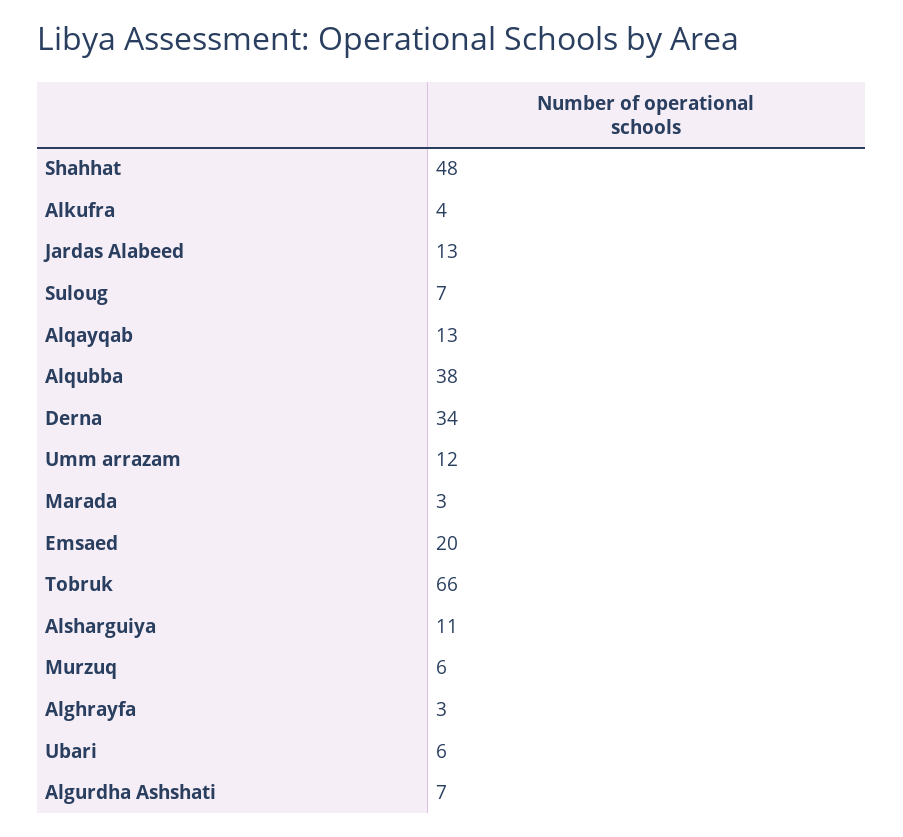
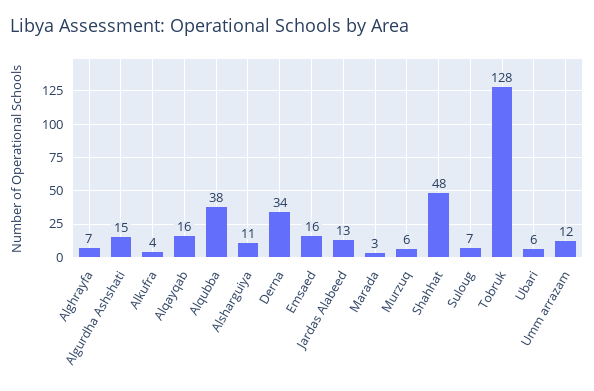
  {
    "Shahhat": 48,
    "Alkufra": 4,
    "Jardas Alabeed": 13,
    "Suloug": 7,
-   "Alqayqab": 13,
+   "Alqayqab": 16,
    "Alqubba": 38,
    "Derna": 34,
    "Umm arrazam": 12,
    "Marada": 3,
-   "Emsaed": 20,
+   "Emsaed": 16,
-   "Tobruk": 66,
+   "Tobruk": 128,
    "Alsharguiya": 11,
    "Murzuq": 6,
-   "Alghrayfa": 3,
+   "Alghrayfa": 7,
    "Ubari": 6,
-   "Algurdha Ashshati": 7
+   "Algurdha Ashshati": 15
  }

